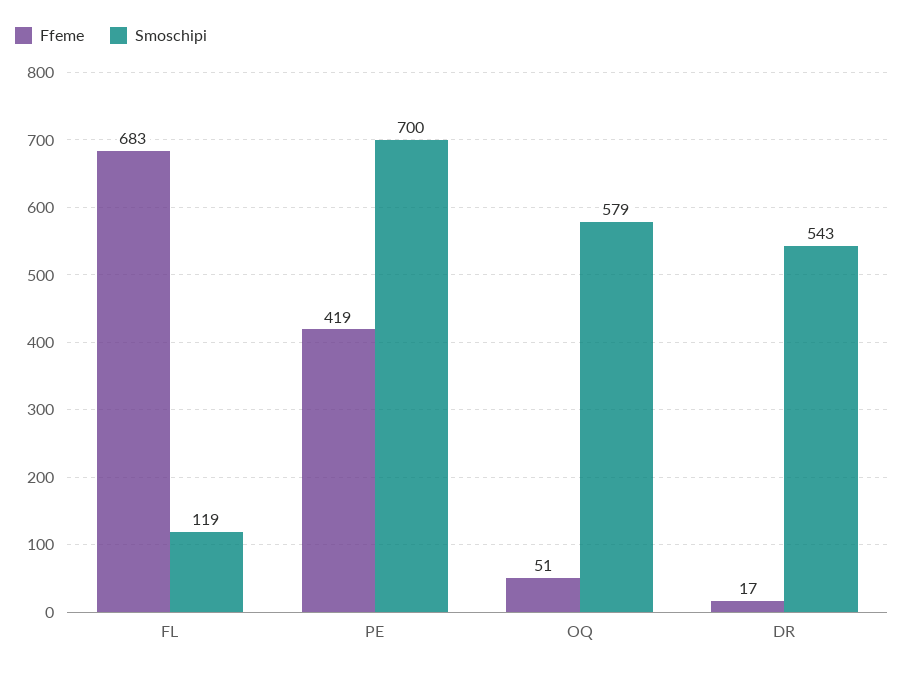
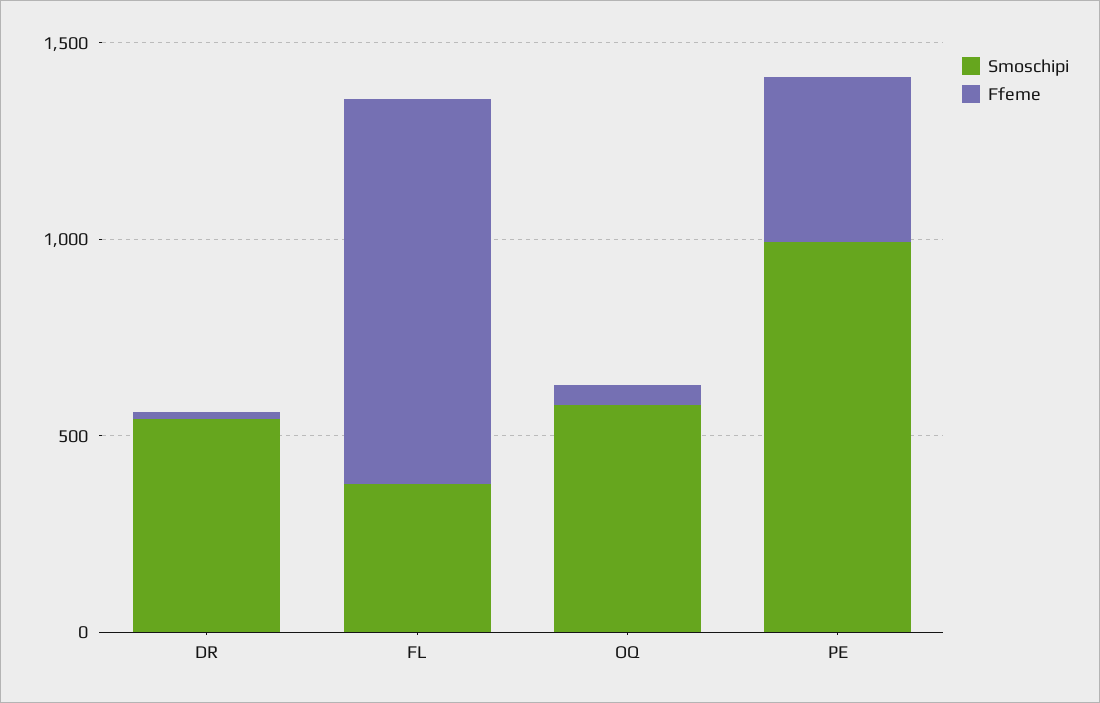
  {
    "Ffeme": {
-     "FL": 683,
+     "FL": 1000,
      "PE": 419,
      "OQ": 51,
      "DR": 17
    },
    "Smoschipi": {
-     "FL": 119,
+     "FL": 400,
-     "PE": 700,
+     "PE": 1000,
      "OQ": 579,
      "DR": 543
    }
  }

